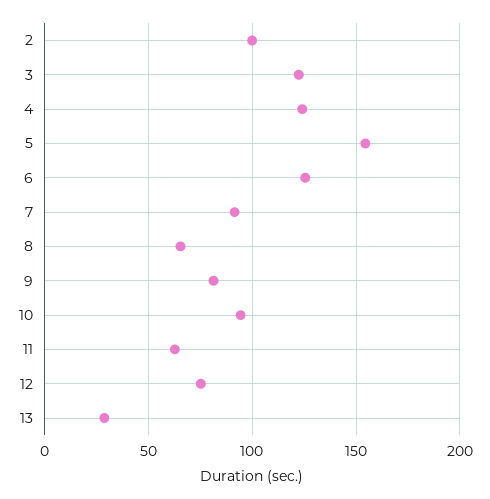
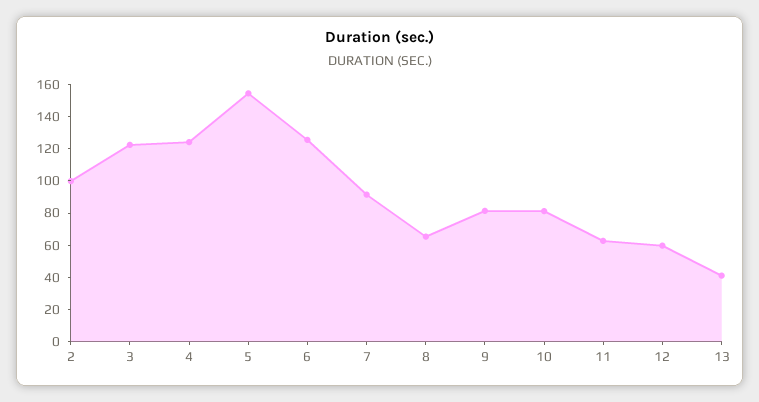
  {
    "2": 100,
    "3": 120,
    "4": 125,
    "5": 155,
    "6": 125,
    "7": 90,
    "8": 65,
    "9": 80,
-   "10": 95,
+   "10": 80,
    "11": 65,
-   "12": 75,
+   "12": 60,
-   "13": 30
+   "13": 40
  }

